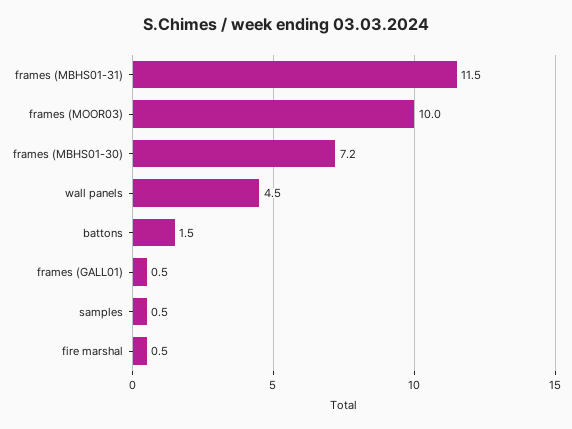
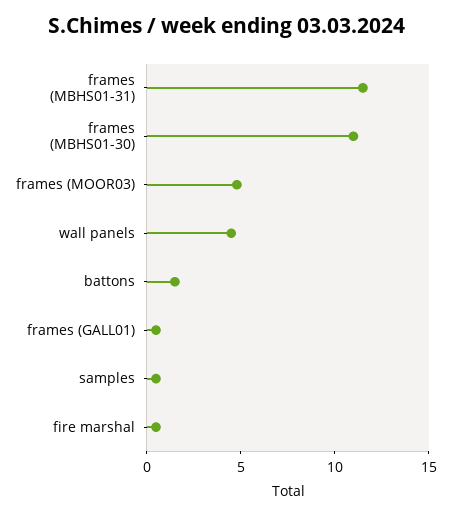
  {
    "frames (MBHS01-31)": 11.5,
-   "frames (MOOR03)": 10,
+   "frames (MOOR03)": 5,
-   "frames (MBHS01-30)": 7.2,
+   "frames (MBHS01-30)": 11,
    "wall panels": 4.5,
    "battons": 1.5,
    "frames (GALL01)": 0.5,
    "samples": 0.5,
    "fire marshal": 0.5
  }

